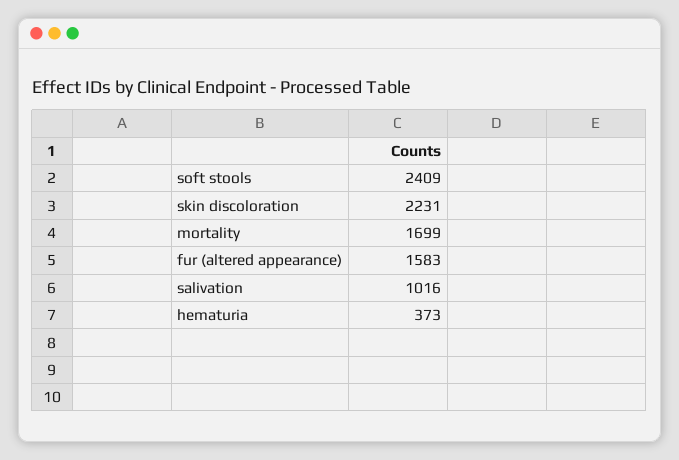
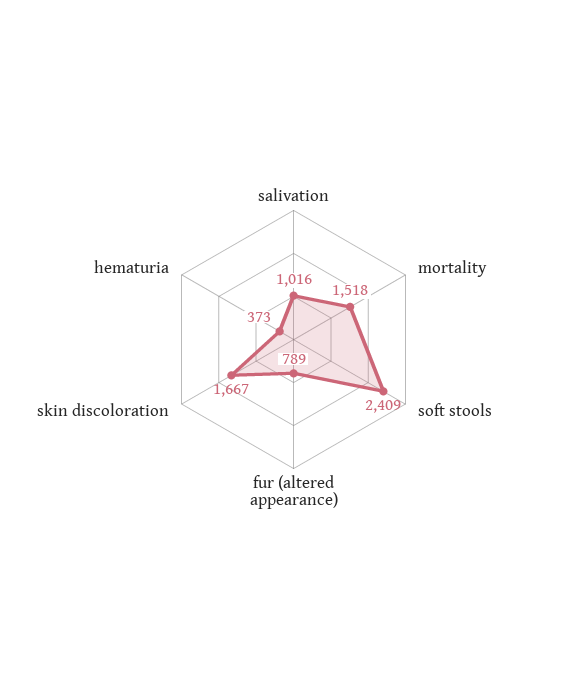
  {
    "soft stools": 2409,
-   "skin discoloration": 2231,
+   "skin discoloration": 1667,
-   "mortality": 1699,
+   "mortality": 1518,
-   "fur (altered appearance)": 1583,
+   "fur (altered appearance)": 789,
    "salivation": 1016,
    "hematuria": 373
  }

